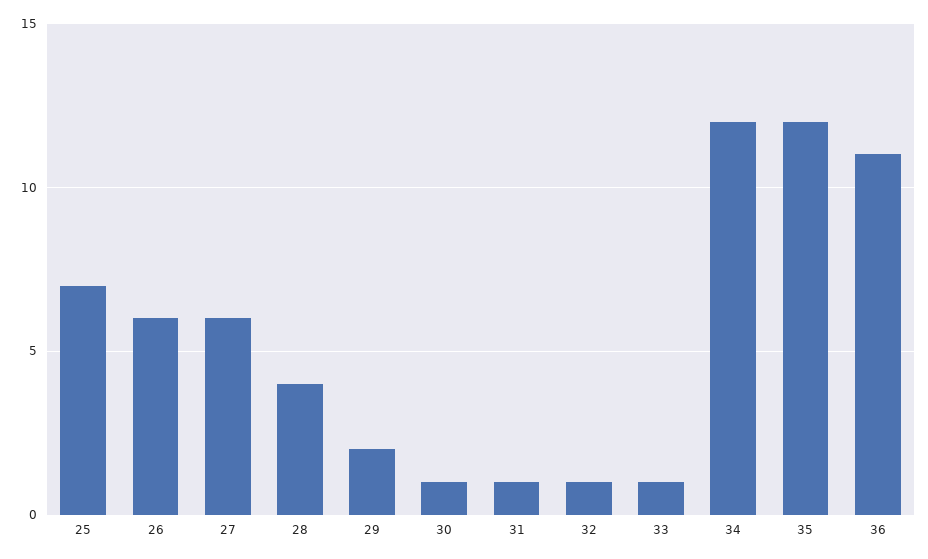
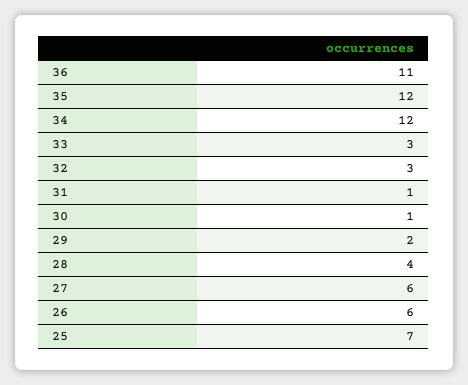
  {
    "25": 7,
    "26": 6,
    "27": 6,
    "28": 4,
    "29": 2,
    "30": 1,
    "31": 1,
-   "32": 1,
+   "32": 3,
-   "33": 1,
+   "33": 3,
    "34": 12,
    "35": 12,
    "36": 11
  }

